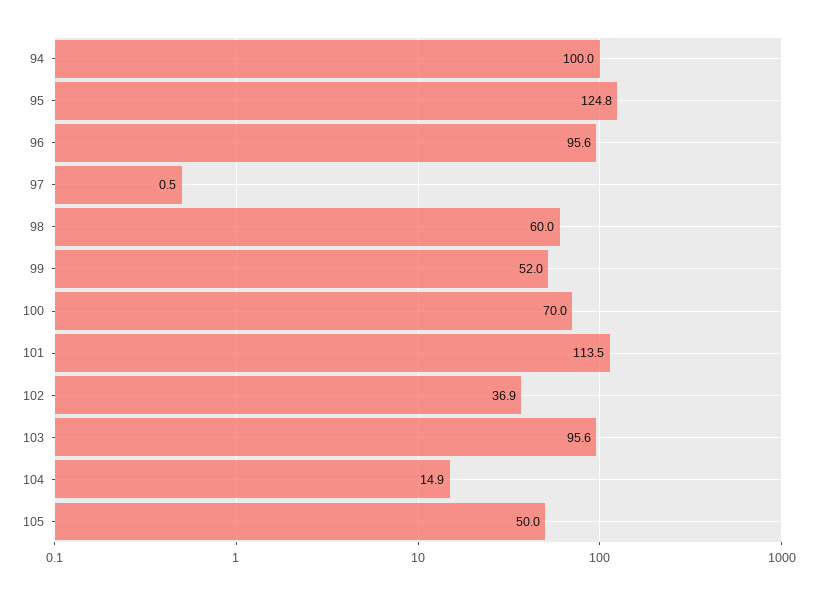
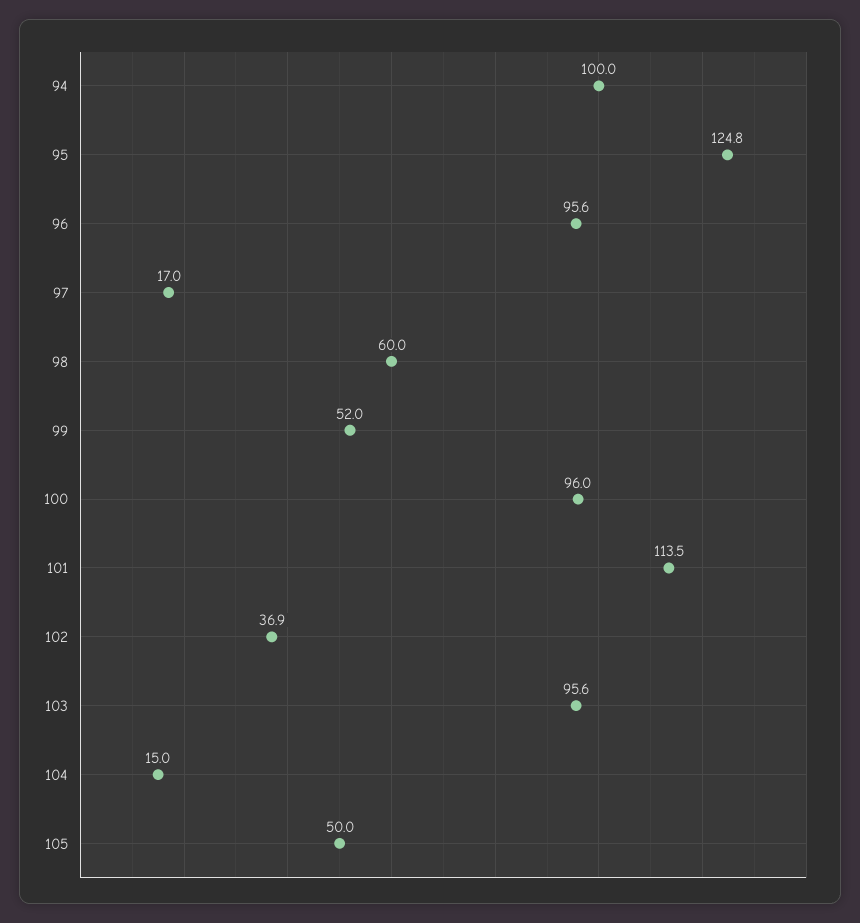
  {
    "94": 100,
    "95": 124.8,
    "96": 95.6,
-   "97": 0.5,
+   "97": 17,
    "98": 60,
    "99": 52,
-   "100": 70,
+   "100": 96,
    "101": 113.5,
    "102": 36.9,
    "103": 95.6,
-   "104": 14.9,
+   "104": 15,
    "105": 50
  }

